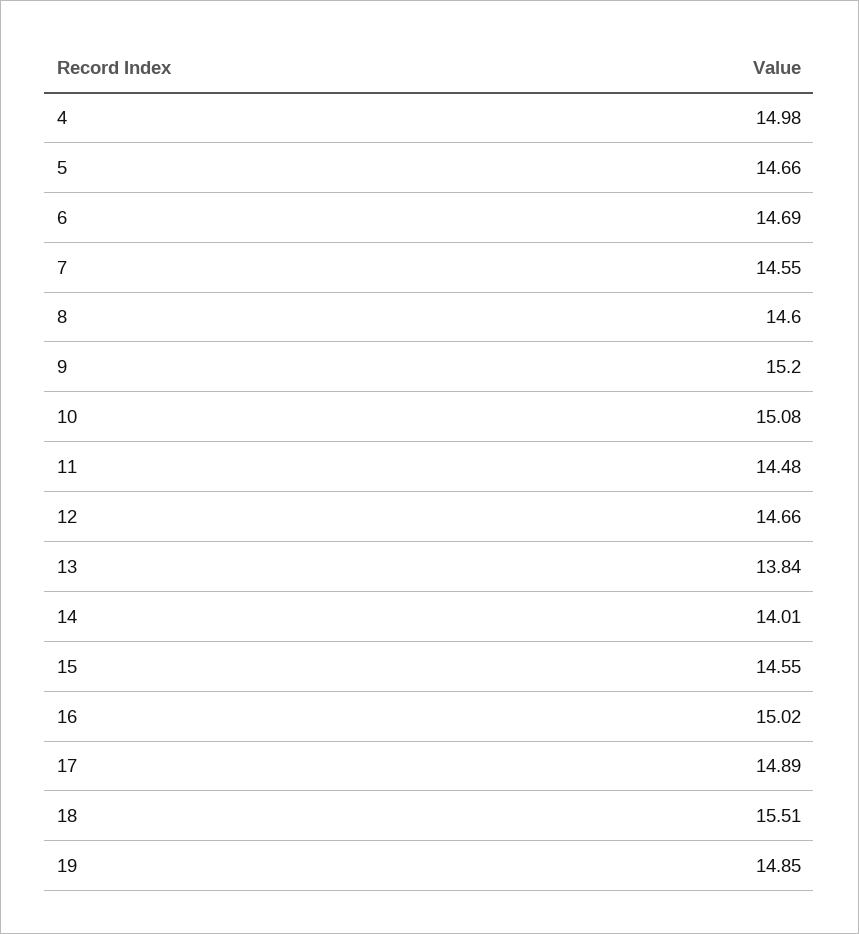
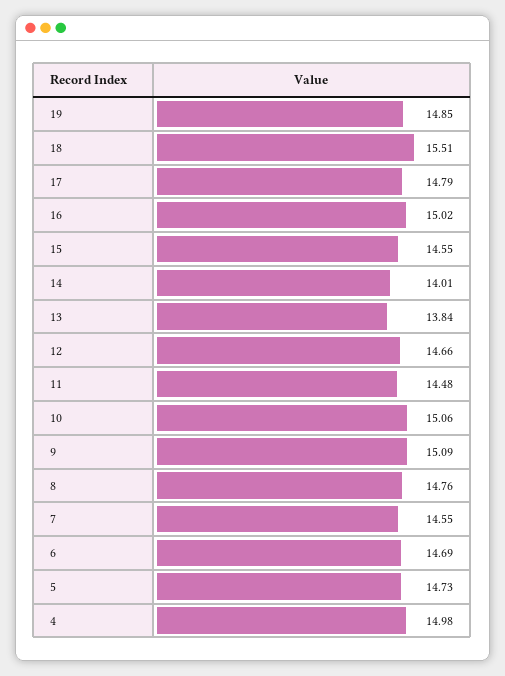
  {
    "4": 14.98,
-   "5": 14.66,
+   "5": 14.73,
    "6": 14.69,
    "7": 14.55,
-   "8": 14.6,
+   "8": 14.76,
-   "9": 15.2,
+   "9": 15.09,
-   "10": 15.08,
+   "10": 15.06,
    "11": 14.48,
    "12": 14.66,
    "13": 13.84,
    "14": 14.01,
    "15": 14.55,
    "16": 15.02,
-   "17": 14.89,
+   "17": 14.79,
    "18": 15.51,
    "19": 14.85
  }

